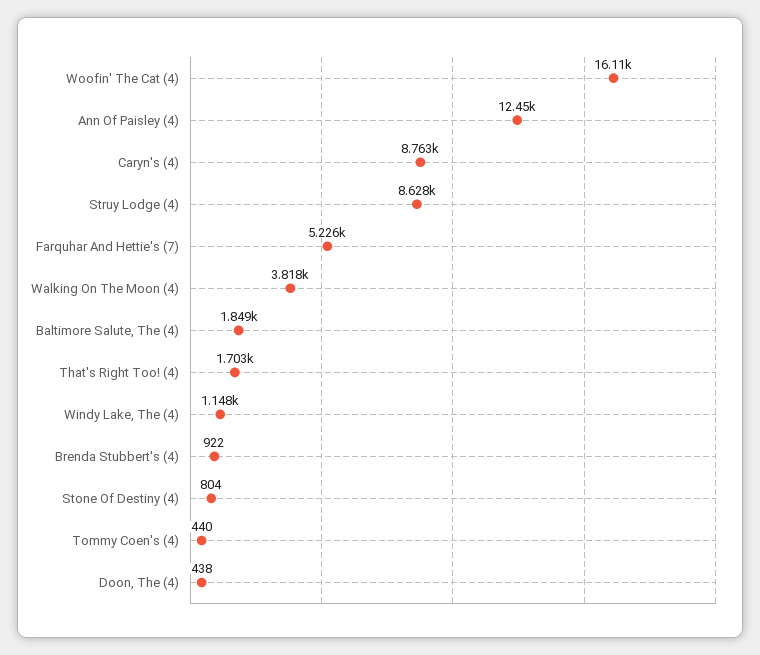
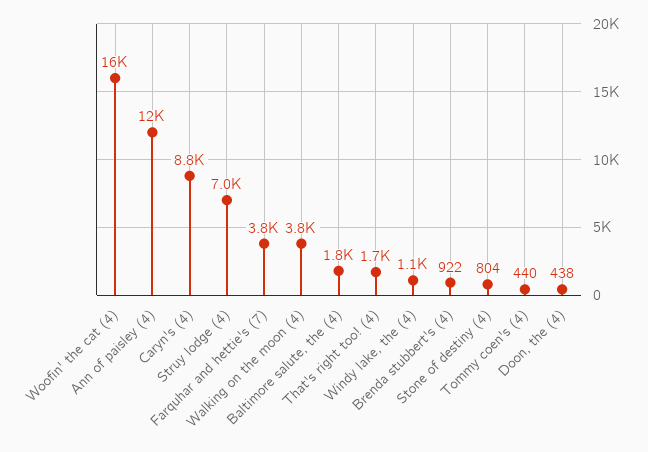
  {
    "Woofin' The Cat (4)": 16110,
    "Ann Of Paisley (4)": 12450,
    "Caryn's (4)": 8763,
-   "Struy Lodge (4)": 8628,
+   "Struy Lodge (4)": 7000,
-   "Farquhar And Hettie's (7)": 5226,
+   "Farquhar And Hettie's (7)": 3800,
    "Walking On The Moon (4)": 3818,
    "Baltimore Salute, The (4)": 1849,
    "That's Right Too! (4)": 1703,
    "Windy Lake, The (4)": 1148,
    "Brenda Stubbert's (4)": 922,
    "Stone Of Destiny (4)": 804,
    "Tommy Coen's (4)": 440,
    "Doon, The (4)": 438
  }

